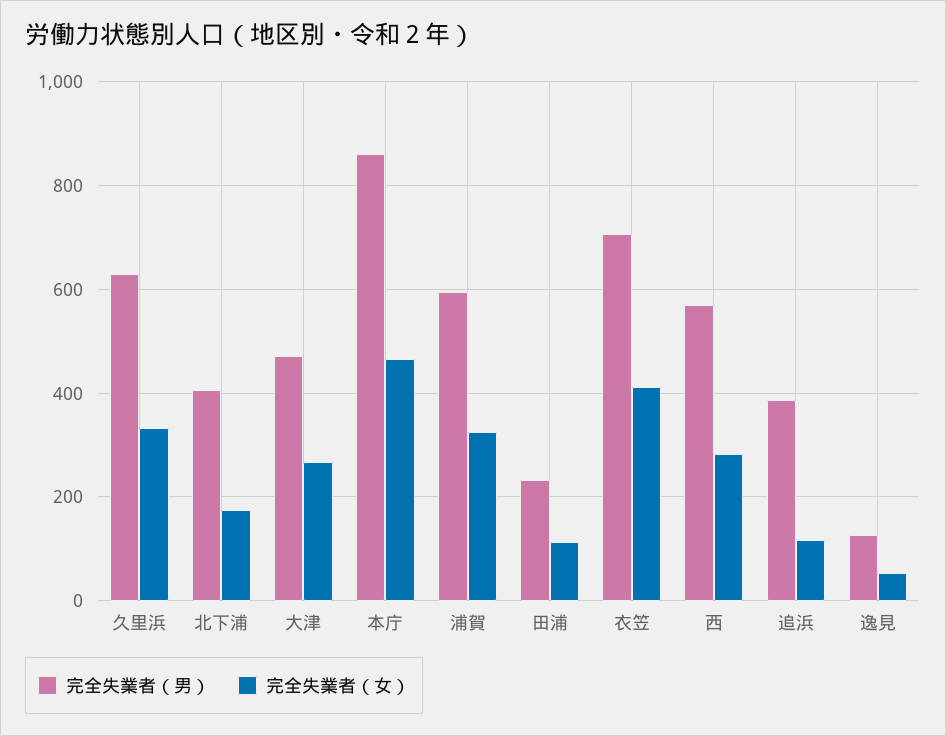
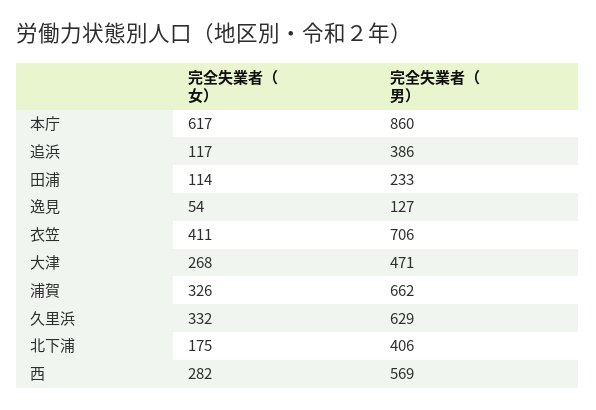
  {
    "完全失業者（男）": {
      "久里浜": 629,
      "北下浦": 406,
      "大津": 471,
      "本庁": 860,
-     "浦賀": 600,
+     "浦賀": 662,
      "田浦": 233,
      "衣笠": 706,
      "西": 569,
      "追浜": 386,
      "逸見": 127
    },
    "完全失業者（女）": {
      "久里浜": 332,
      "北下浦": 175,
      "大津": 268,
-     "本庁": 460,
+     "本庁": 617,
      "浦賀": 326,
      "田浦": 114,
      "衣笠": 411,
      "西": 282,
      "追浜": 117,
      "逸見": 54
    }
  }

